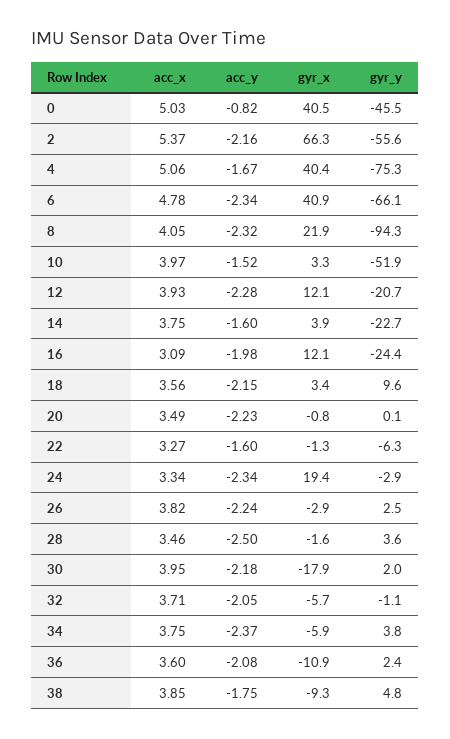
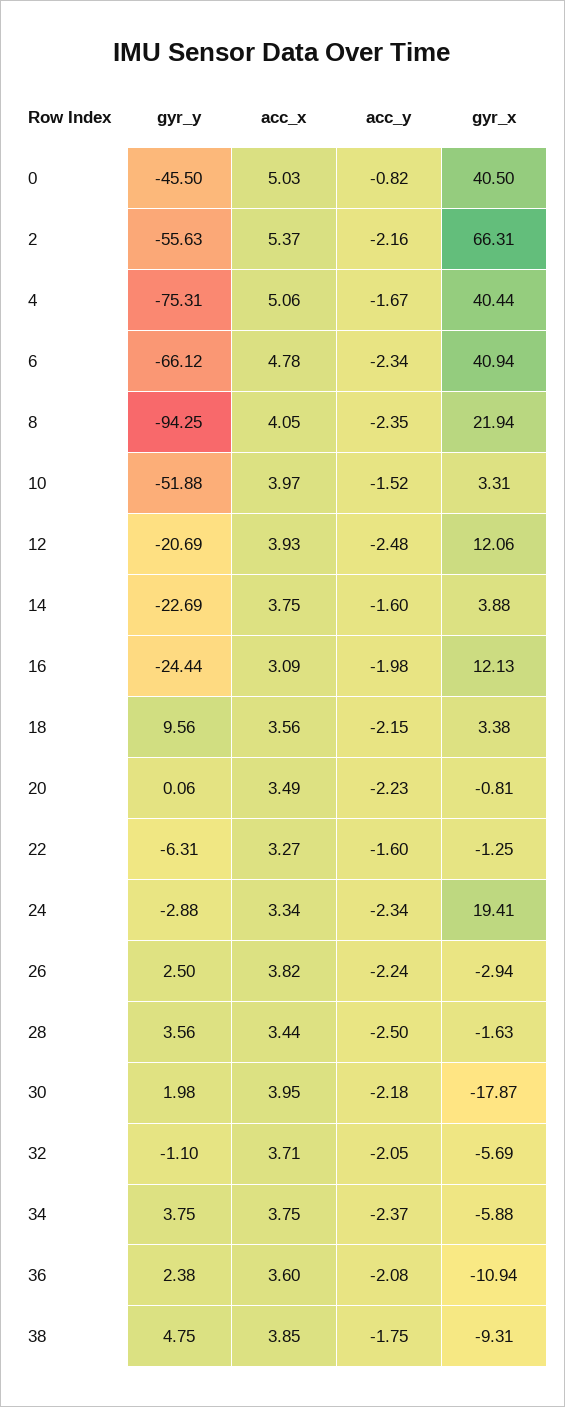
  {
    "acc_x": {
      "0": 5.03,
      "2": 5.37,
      "4": 5.06,
      "6": 4.78,
      "8": 4.05,
      "10": 3.97,
      "12": 3.93,
      "14": 3.75,
      "16": 3.09,
      "18": 3.56,
      "20": 3.49,
      "22": 3.27,
      "24": 3.34,
      "26": 3.82,
-     "28": 3.46,
+     "28": 3.44,
      "30": 3.95,
      "32": 3.71,
      "34": 3.75,
      "36": 3.6,
      "38": 3.85
    },
    "acc_y": {
      "0": -0.82,
      "2": -2.16,
      "4": -1.67,
      "6": -2.34,
-     "8": -2.32,
+     "8": -2.35,
      "10": -1.52,
-     "12": -2.28,
+     "12": -2.48,
      "14": -1.6,
      "16": -1.98,
      "18": -2.15,
      "20": -2.23,
      "22": -1.6,
      "24": -2.34,
      "26": -2.24,
      "28": -2.5,
      "30": -2.18,
      "32": -2.05,
      "34": -2.37,
      "36": -2.08,
      "38": -1.75
    },
    "gyr_x": {
      "0": 40.5,
      "2": 66.31,
      "4": 40.44,
      "6": 40.94,
      "8": 21.94,
      "10": 3.31,
      "12": 12.06,
      "14": 3.88,
      "16": 12.13,
      "18": 3.38,
      "20": -0.81,
      "22": -1.25,
      "24": 19.41,
      "26": -2.94,
      "28": -1.63,
      "30": -17.87,
      "32": -5.69,
      "34": -5.88,
      "36": -10.94,
      "38": -9.31
    },
    "gyr_y": {
      "0": -45.5,
      "2": -55.63,
      "4": -75.31,
      "6": -66.12,
      "8": -94.25,
      "10": -51.88,
      "12": -20.69,
      "14": -22.69,
      "16": -24.44,
      "18": 9.56,
      "20": 0.06,
      "22": -6.31,
      "24": -2.88,
      "26": 2.5,
      "28": 3.56,
      "30": 1.98,
      "32": -1.1,
      "34": 3.75,
      "36": 2.38,
      "38": 4.75
    }
  }

